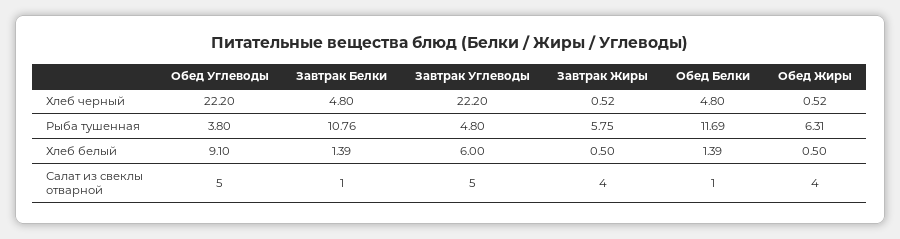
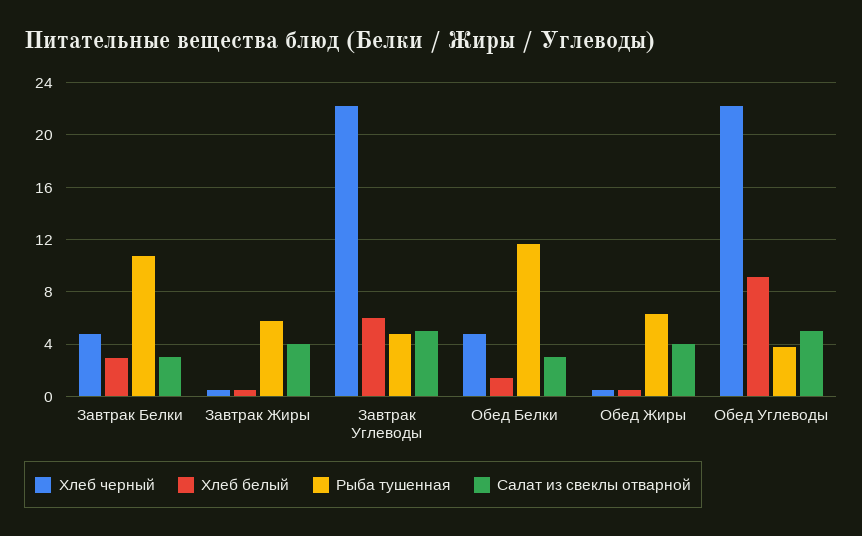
  {
    "Хлеб черный": {
      "Обед Углеводы": 22.2,
      "Завтрак Белки": 4.8,
      "Завтрак Углеводы": 22.2,
      "Завтрак Жиры": 0.52,
      "Обед Белки": 4.8,
      "Обед Жиры": 0.52
    },
    "Рыба тушенная": {
      "Обед Углеводы": 3.8,
      "Завтрак Белки": 10.76,
      "Завтрак Углеводы": 4.8,
      "Завтрак Жиры": 5.75,
      "Обед Белки": 11.69,
      "Обед Жиры": 6.31
    },
    "Хлеб белый": {
      "Обед Углеводы": 9.1,
-     "Завтрак Белки": 1.39,
+     "Завтрак Белки": 3,
      "Завтрак Углеводы": 6,
      "Завтрак Жиры": 0.5,
      "Обед Белки": 1.39,
      "Обед Жиры": 0.5
    },
    "Салат из свеклы отварной": {
      "Обед Углеводы": 5,
-     "Завтрак Белки": 1,
+     "Завтрак Белки": 3,
      "Завтрак Углеводы": 5,
      "Завтрак Жиры": 4,
-     "Обед Белки": 1,
+     "Обед Белки": 3,
      "Обед Жиры": 4
    }
  }

